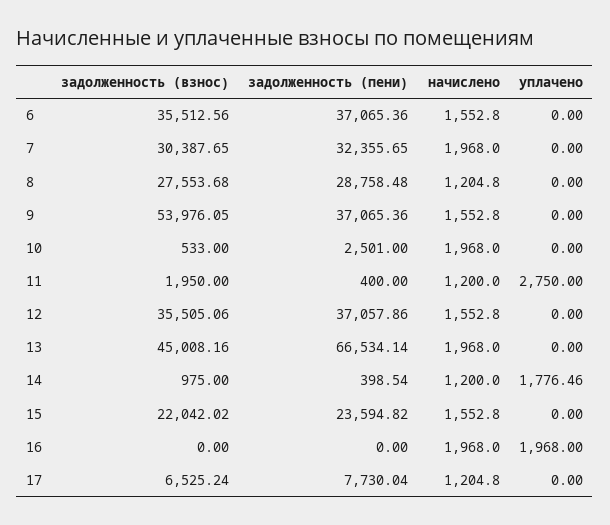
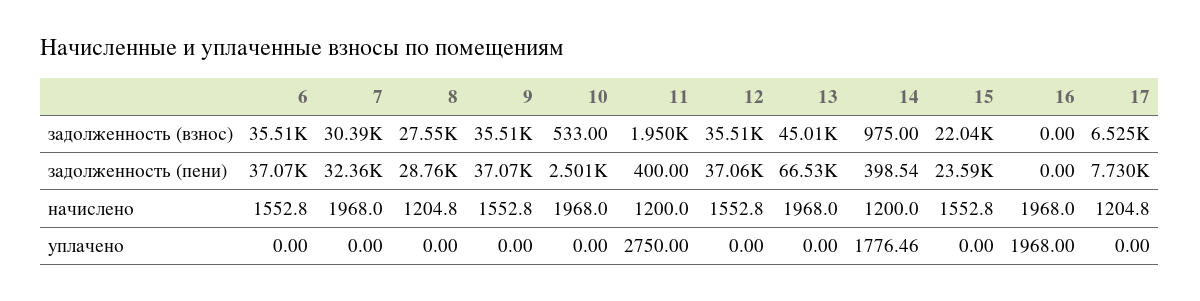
  {
    "задолженность (взнос)": {
      "6": 35512.56,
      "7": 30387.65,
      "8": 27553.68,
-     "9": 53976.05,
+     "9": 35510,
      "10": 533,
      "11": 1950,
      "12": 35505.06,
      "13": 45008.16,
      "14": 975,
      "15": 22042.02,
      "16": 0,
      "17": 6525.24
    },
    "задолженность (пени)": {
      "6": 37065.36,
      "7": 32355.65,
      "8": 28758.48,
      "9": 37065.36,
      "10": 2501,
      "11": 400,
      "12": 37057.86,
      "13": 66534.14,
      "14": 398.54,
      "15": 23594.82,
      "16": 0,
      "17": 7730.04
    },
    "начислено": {
      "6": 1552.8,
      "7": 1968,
      "8": 1204.8,
      "9": 1552.8,
      "10": 1968,
      "11": 1200,
      "12": 1552.8,
      "13": 1968,
      "14": 1200,
      "15": 1552.8,
      "16": 1968,
      "17": 1204.8
    },
    "уплачено": {
      "6": 0,
      "7": 0,
      "8": 0,
      "9": 0,
      "10": 0,
      "11": 2750,
      "12": 0,
      "13": 0,
      "14": 1776.46,
      "15": 0,
      "16": 1968,
      "17": 0
    }
  }

